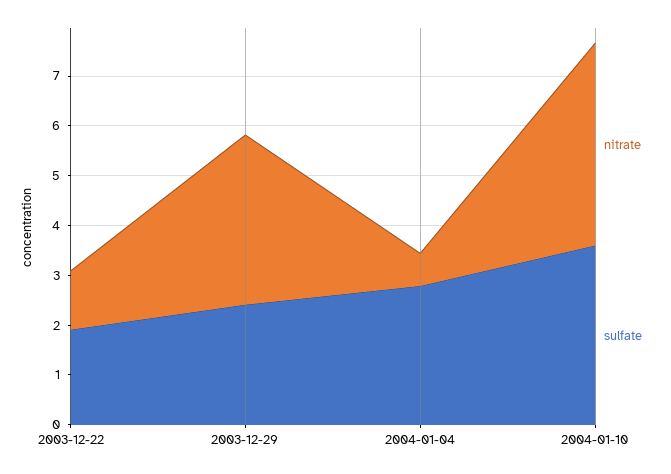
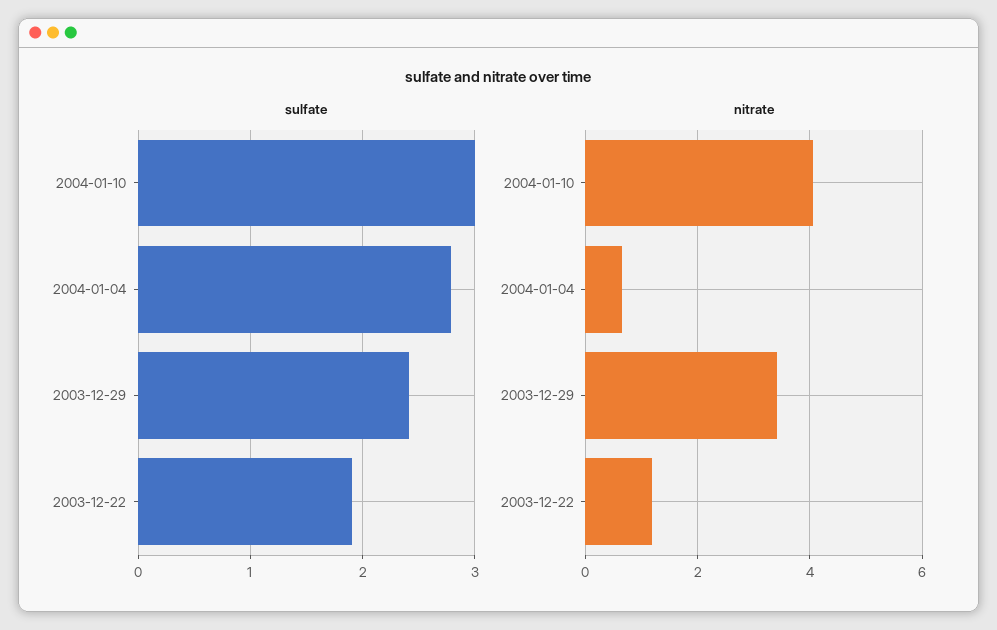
  {
    "nitrate": {
      "2003-12-22": 1.2,
      "2003-12-29": 3.4,
      "2004-01-04": 0.6,
      "2004-01-10": 4
    },
    "sulfate": {
      "2003-12-22": 1.9,
      "2003-12-29": 2.4,
      "2004-01-04": 2.8,
-     "2004-01-10": 3.6
+     "2004-01-10": 3
    }
  }

